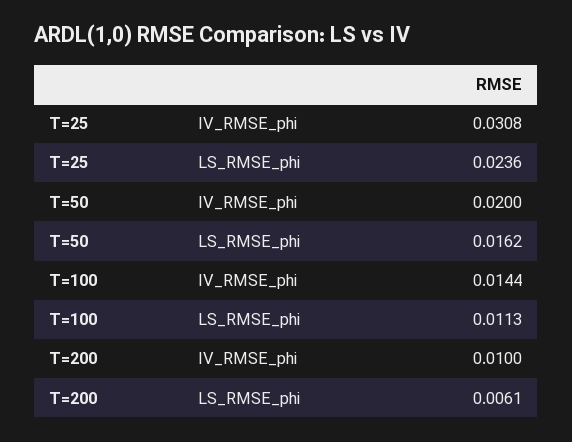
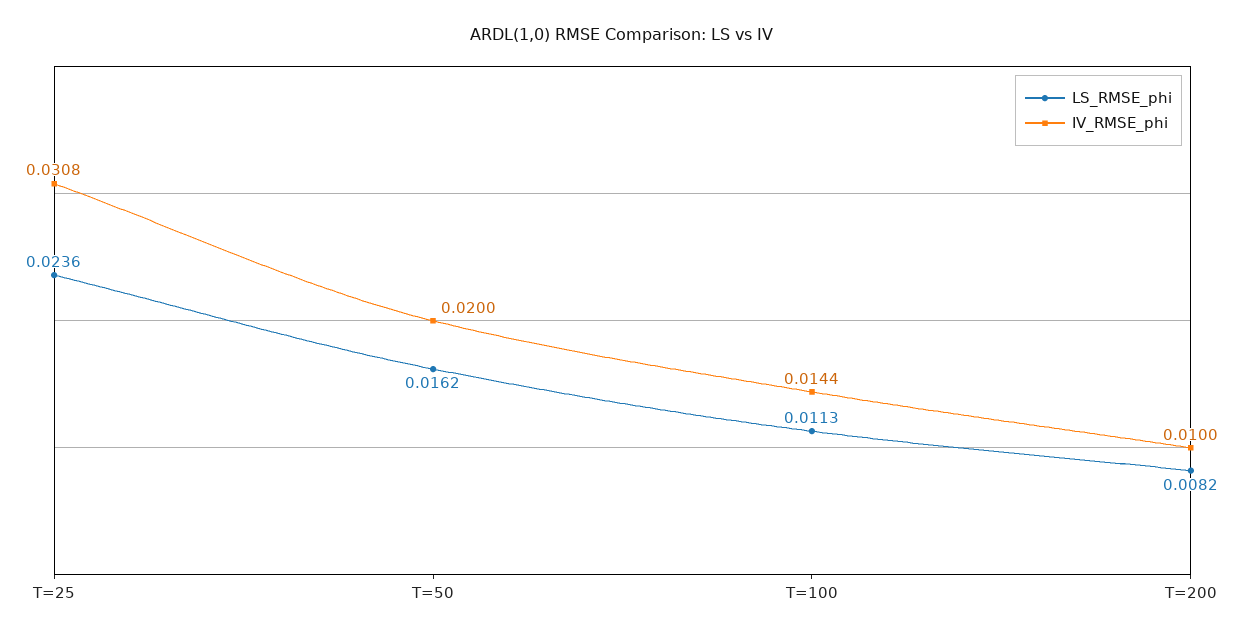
  {
    "IV_RMSE_phi": {
      "T=25": 0.0308,
      "T=50": 0.02,
      "T=100": 0.0144,
      "T=200": 0.01
    },
    "LS_RMSE_phi": {
      "T=25": 0.0236,
      "T=50": 0.0162,
      "T=100": 0.0113,
-     "T=200": 0.0061
+     "T=200": 0.0082
    }
  }

